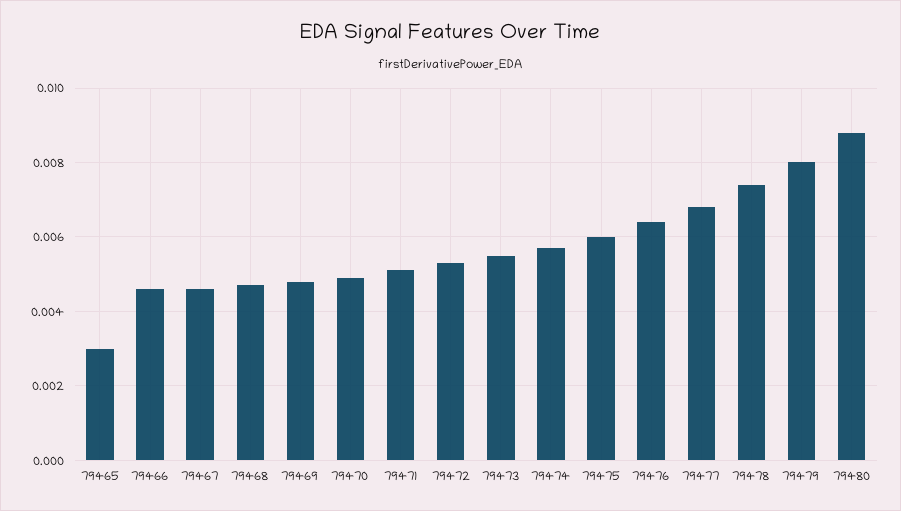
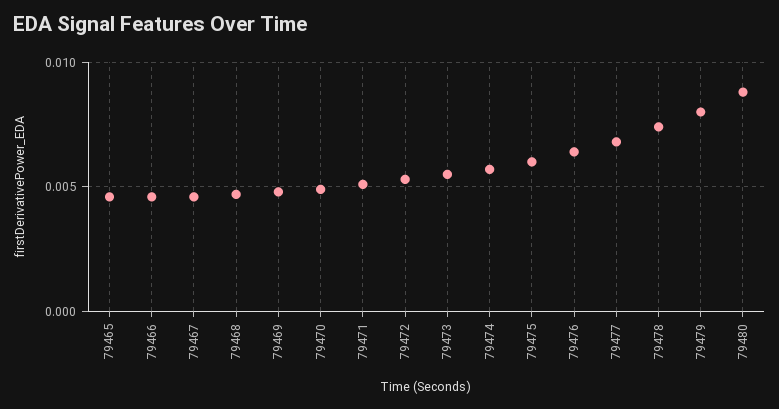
  {
-   "79465": 0.003,
+   "79465": 0.0045,
    "79466": 0.0045,
    "79467": 0.0045,
    "79468": 0.0045,
    "79469": 0.005,
    "79470": 0.005,
    "79471": 0.005,
    "79472": 0.0055,
    "79473": 0.0055,
    "79474": 0.0055,
    "79475": 0.006,
    "79476": 0.0065,
    "79477": 0.007,
    "79478": 0.0075,
    "79479": 0.008,
    "79480": 0.009
  }

